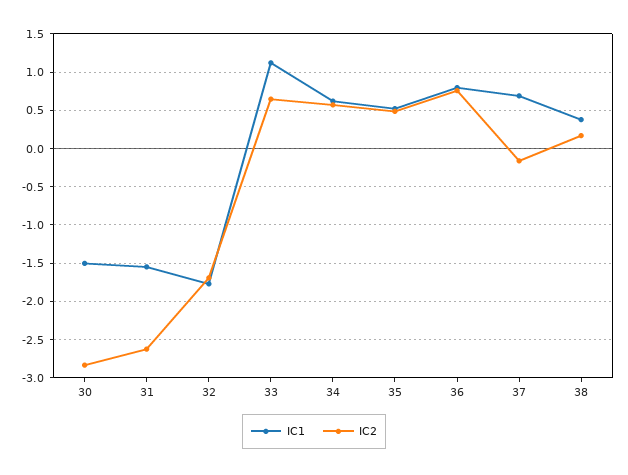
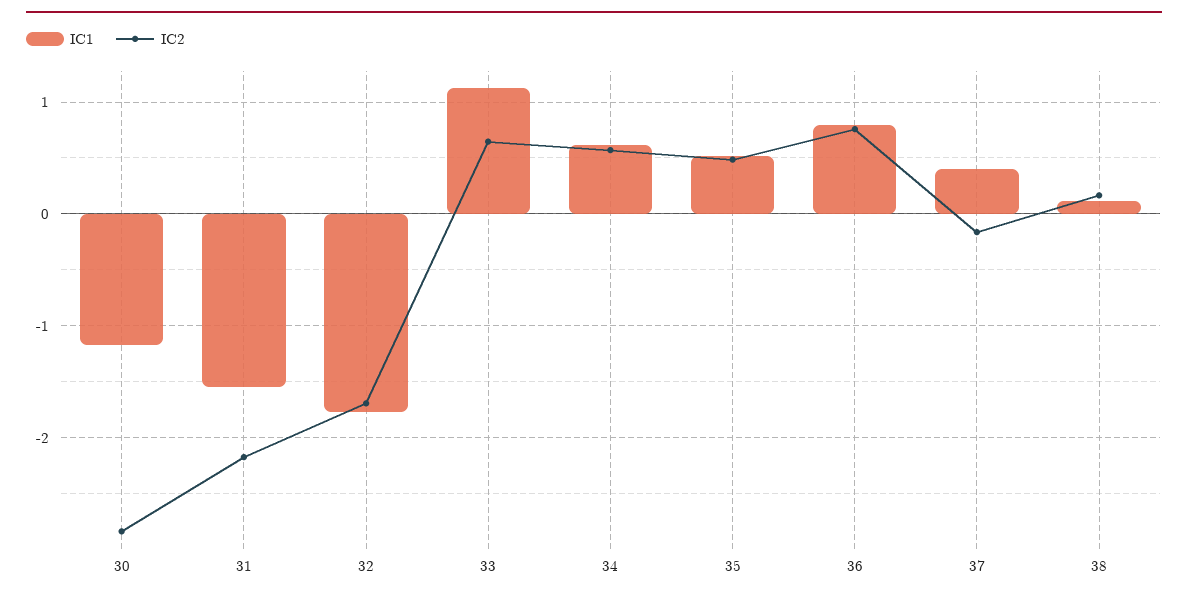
  {
    "IC1": {
-     "30": -1.5,
+     "30": -1.2,
      "31": -1.5,
      "32": -1.8,
      "33": 1.1,
      "34": 0.6,
      "35": 0.5,
      "36": 0.8,
-     "37": 0.7,
+     "37": 0.4,
-     "38": 0.4
+     "38": 0.1
    },
    "IC2": {
      "30": -2.8,
-     "31": -2.6,
+     "31": -2.2,
      "32": -1.7,
      "33": 0.6,
      "34": 0.6,
      "35": 0.5,
      "36": 0.8,
      "37": -0.2,
      "38": 0.2
    }
  }

